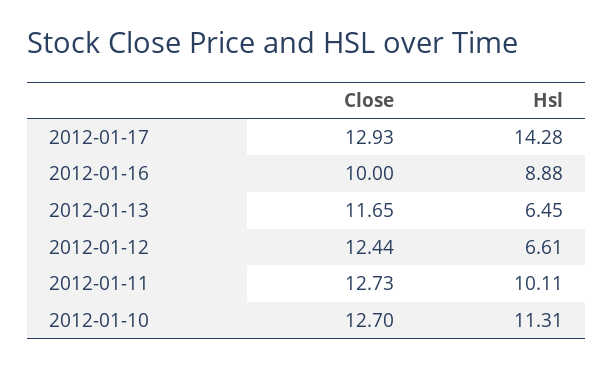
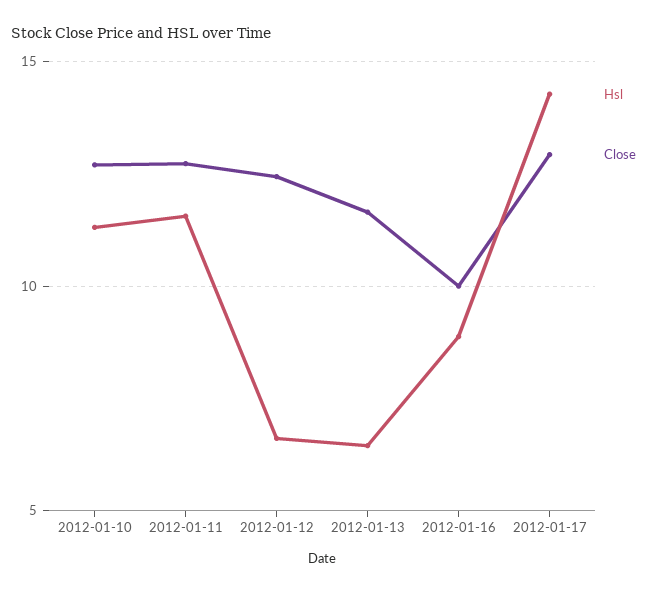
  {
    "Close": {
      "2012-01-17": 12.93,
      "2012-01-16": 10,
      "2012-01-13": 11.65,
      "2012-01-12": 12.44,
      "2012-01-11": 12.73,
      "2012-01-10": 12.7
    },
    "Hsl": {
      "2012-01-17": 14.28,
      "2012-01-16": 8.88,
      "2012-01-13": 6.45,
      "2012-01-12": 6.61,
-     "2012-01-11": 10.11,
+     "2012-01-11": 11.5,
      "2012-01-10": 11.31
    }
  }

